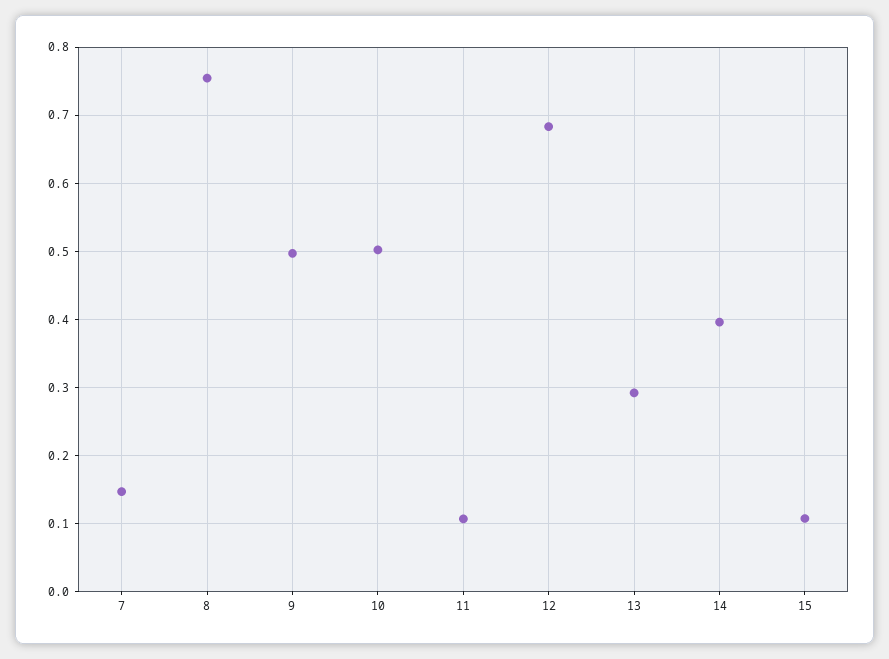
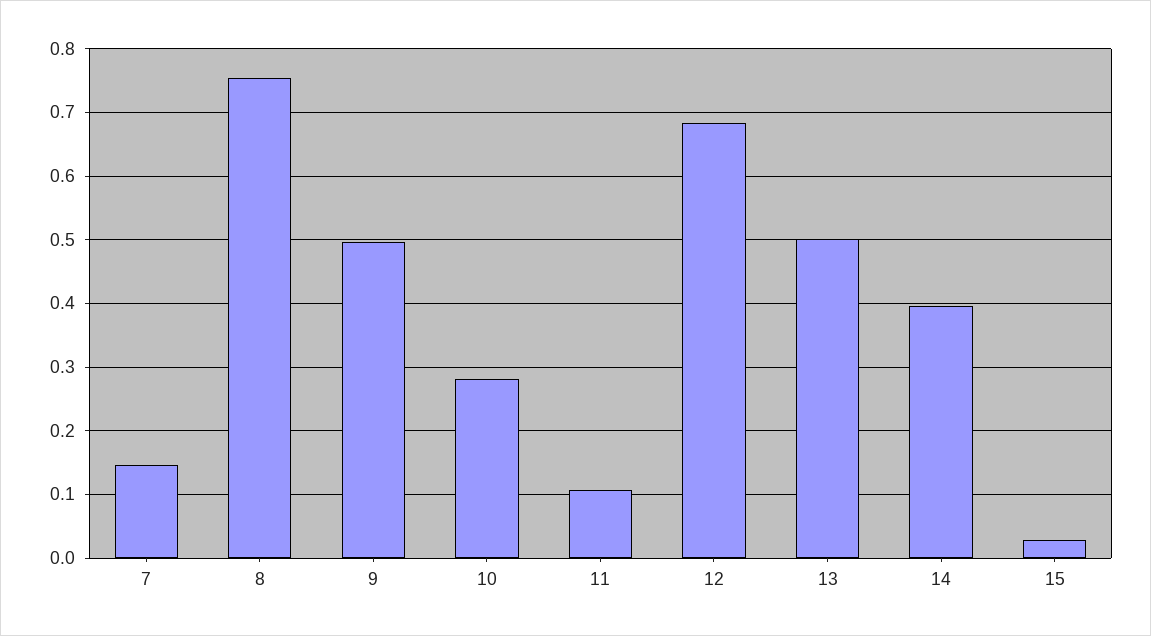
  {
    "7": 0.15,
    "8": 0.75,
    "9": 0.5,
-   "10": 0.5,
+   "10": 0.28,
    "11": 0.11,
    "12": 0.68,
-   "13": 0.29,
+   "13": 0.5,
    "14": 0.4,
-   "15": 0.11
+   "15": 0.03
  }

